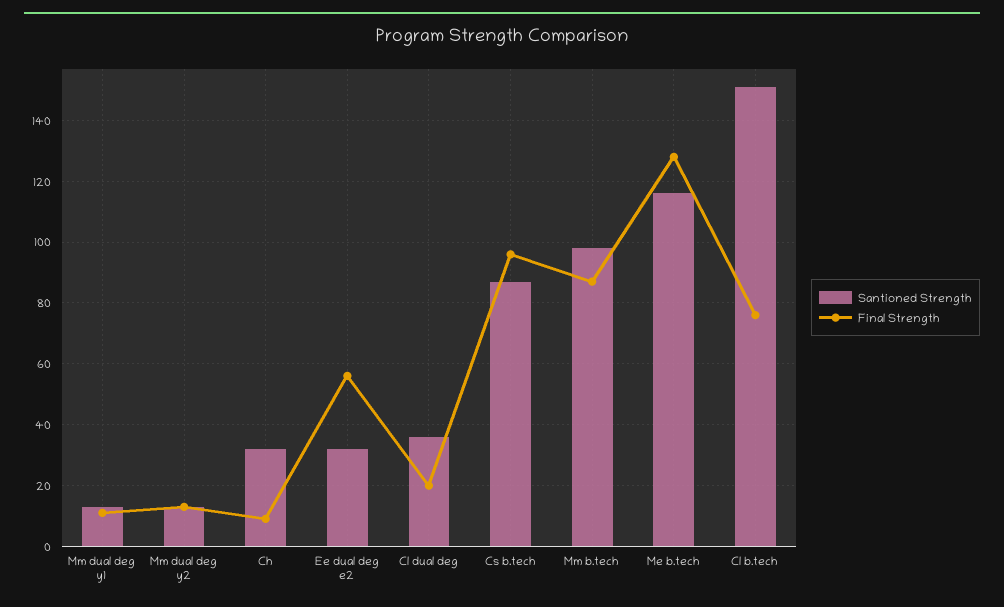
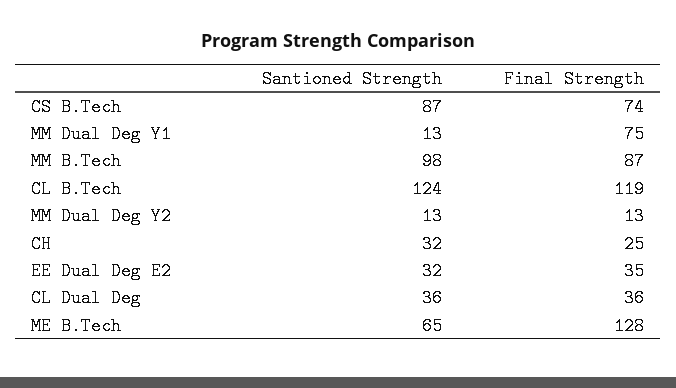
  {
    "Santioned Strength": {
      "Mm dual deg y1": 13,
      "Mm dual deg y2": 13,
      "Ch": 32,
      "Ee dual deg e2": 32,
      "Cl dual deg": 36,
      "Cs b.tech": 87,
      "Mm b.tech": 98,
-     "Me b.tech": 115,
+     "Me b.tech": 65,
-     "Cl b.tech": 150
+     "Cl b.tech": 124
    },
    "Final Strength": {
-     "Mm dual deg y1": 10,
+     "Mm dual deg y1": 75,
      "Mm dual deg y2": 13,
-     "Ch": 10,
+     "Ch": 25,
-     "Ee dual deg e2": 55,
+     "Ee dual deg e2": 35,
-     "Cl dual deg": 20,
+     "Cl dual deg": 36,
-     "Cs b.tech": 95,
+     "Cs b.tech": 74,
      "Mm b.tech": 87,
      "Me b.tech": 128,
-     "Cl b.tech": 75
+     "Cl b.tech": 119
    }
  }

